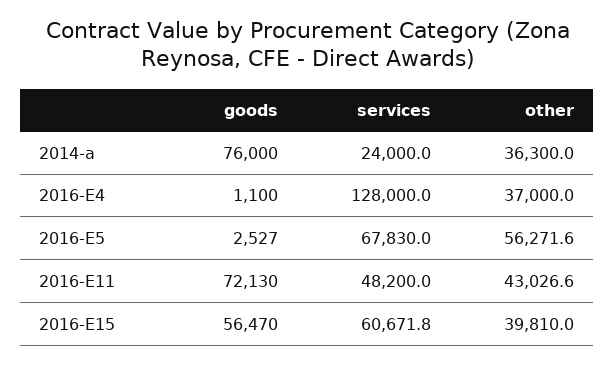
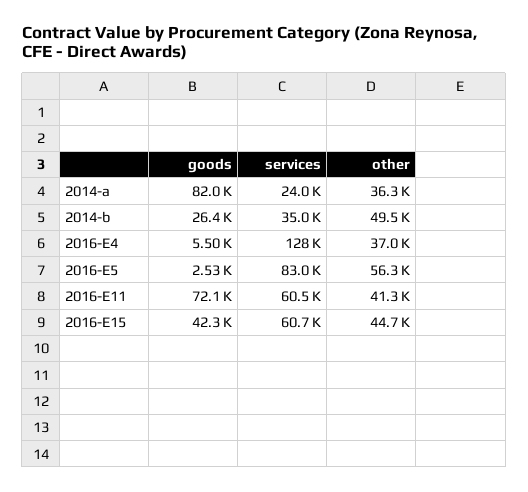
  {
    "goods": {
-     "2014-a": 76000,
+     "2014-a": 82000,
-     "2016-E4": 1100,
+     "2016-E4": 5500,
      "2016-E5": 2527,
      "2016-E11": 72130,
-     "2016-E15": 56470
+     "2016-E15": 42300,
+     "2014-b": 26400
    },
    "services": {
      "2014-a": 24000,
      "2016-E4": 128000,
-     "2016-E5": 67830,
+     "2016-E5": 83000,
-     "2016-E11": 48200,
+     "2016-E11": 60500,
-     "2016-E15": 60671.8
+     "2016-E15": 60671.8,
+     "2014-b": 35000
    },
    "other": {
      "2014-a": 36300,
      "2016-E4": 37000,
      "2016-E5": 56271.6,
-     "2016-E11": 43026.6,
+     "2016-E11": 41300,
-     "2016-E15": 39810
+     "2016-E15": 44700,
+     "2014-b": 49500
    }
  }

